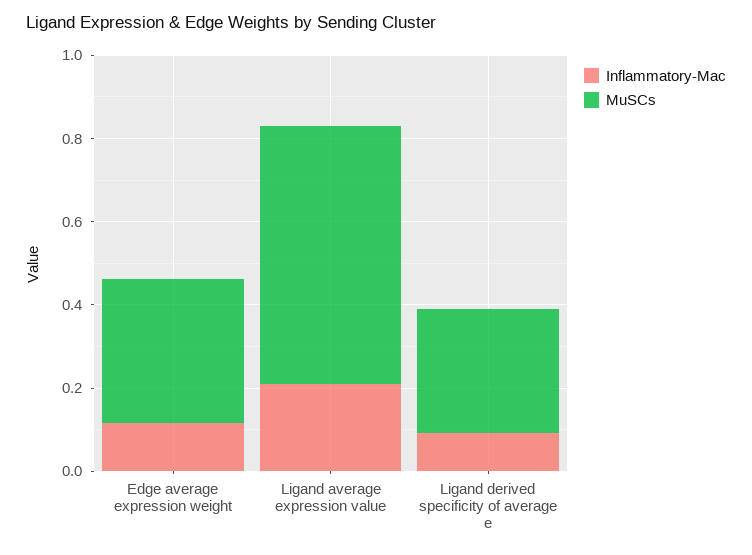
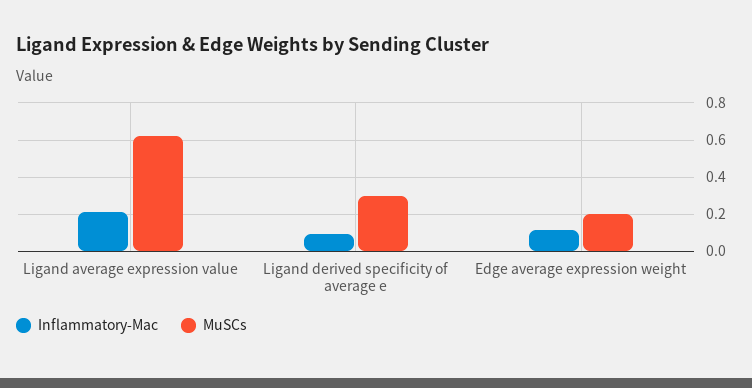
  {
    "Inflammatory-Mac": {
      "Edge average expression weight": 0.1,
      "Ligand average expression value": 0.2,
      "Ligand derived specificity of average e": 0.1
    },
    "MuSCs": {
-     "Edge average expression weight": 0.35,
+     "Edge average expression weight": 0.2,
      "Ligand average expression value": 0.6,
      "Ligand derived specificity of average e": 0.3
    }
  }

